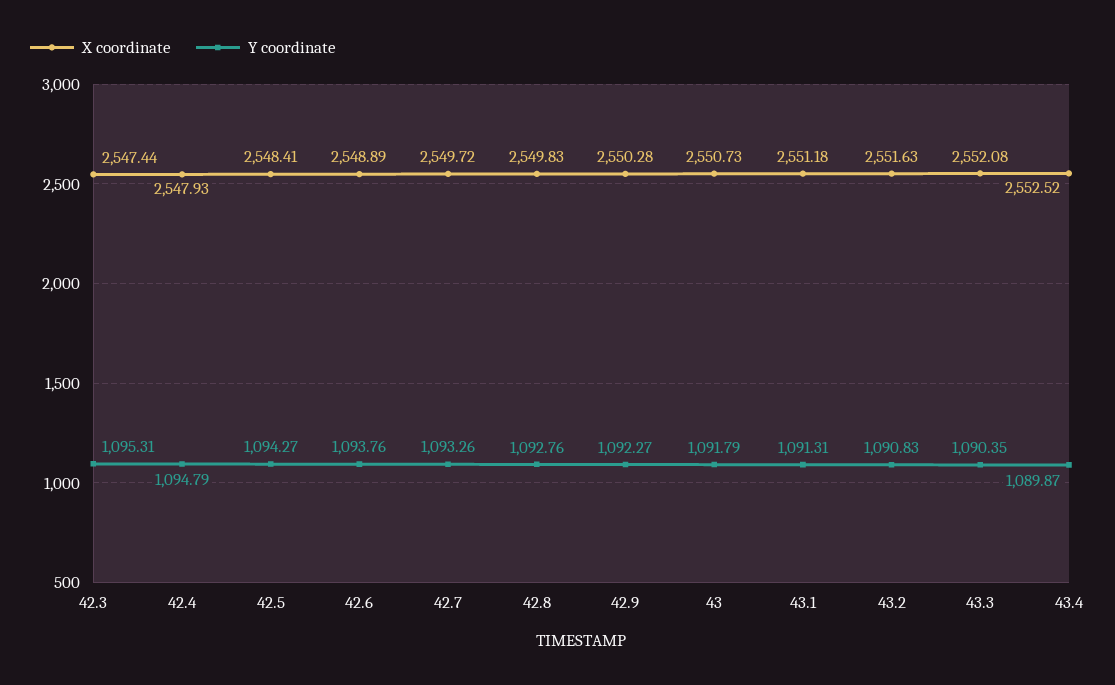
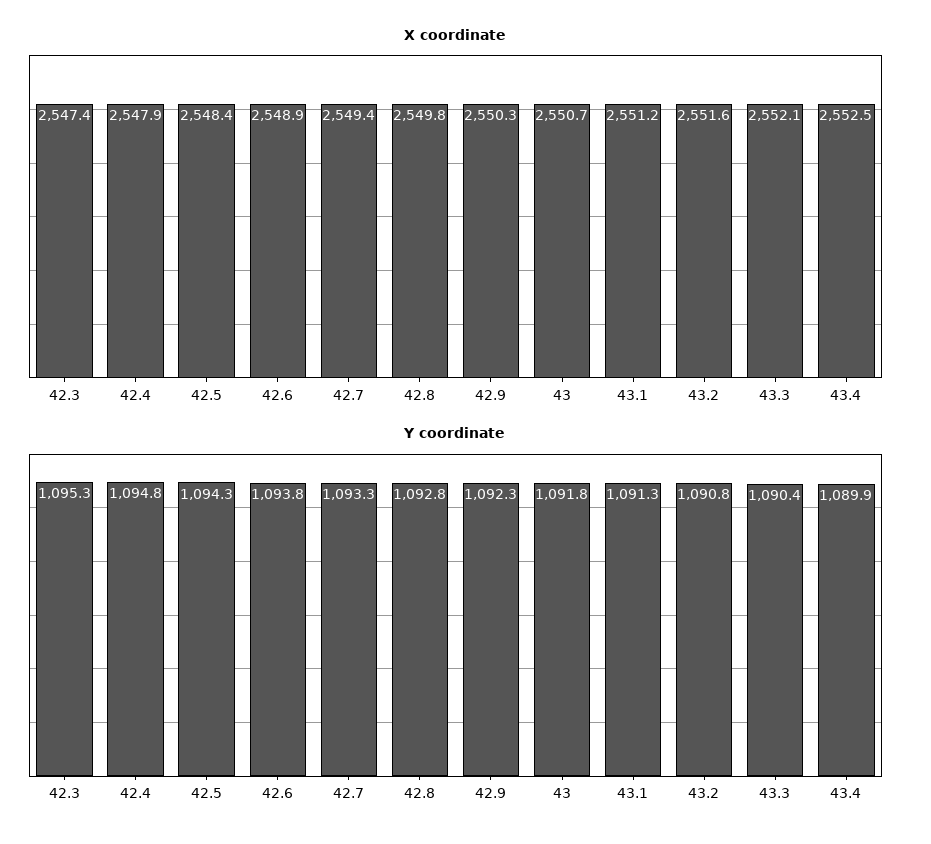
  {
    "X coordinate": {
      "42.3": 2547.44,
      "42.4": 2547.93,
      "42.5": 2548.41,
      "42.6": 2548.89,
-     "42.7": 2549.72,
+     "42.7": 2549.4,
      "42.8": 2549.83,
      "42.9": 2550.28,
      "43": 2550.73,
      "43.1": 2551.18,
      "43.2": 2551.63,
      "43.3": 2552.08,
      "43.4": 2552.52
    },
    "Y coordinate": {
      "42.3": 1095.31,
      "42.4": 1094.79,
      "42.5": 1094.27,
      "42.6": 1093.76,
      "42.7": 1093.26,
      "42.8": 1092.76,
      "42.9": 1092.27,
      "43": 1091.79,
      "43.1": 1091.31,
      "43.2": 1090.83,
      "43.3": 1090.35,
      "43.4": 1089.87
    }
  }

